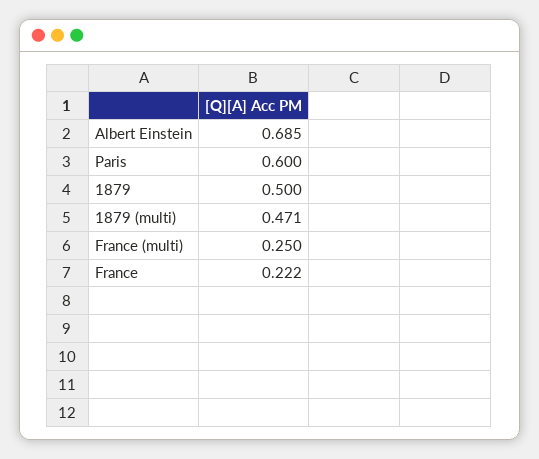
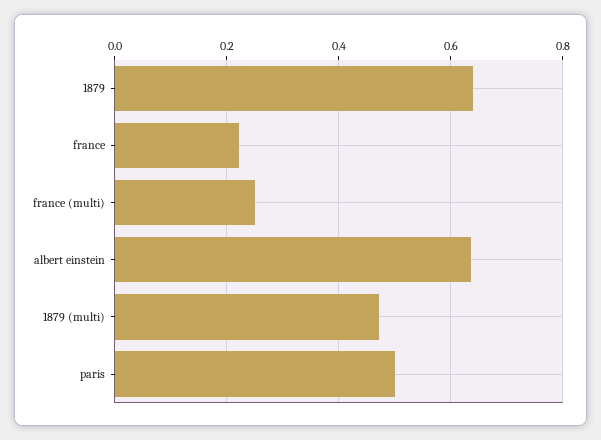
  {
-   "Albert Einstein": 0.685,
+   "Albert Einstein": 0.64,
-   "Paris": 0.6,
+   "Paris": 0.5,
-   "1879": 0.5,
+   "1879": 0.64,
    "1879 (multi)": 0.471,
    "France (multi)": 0.25,
    "France": 0.222
  }

